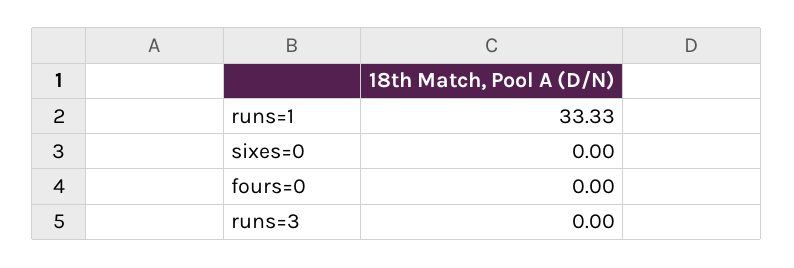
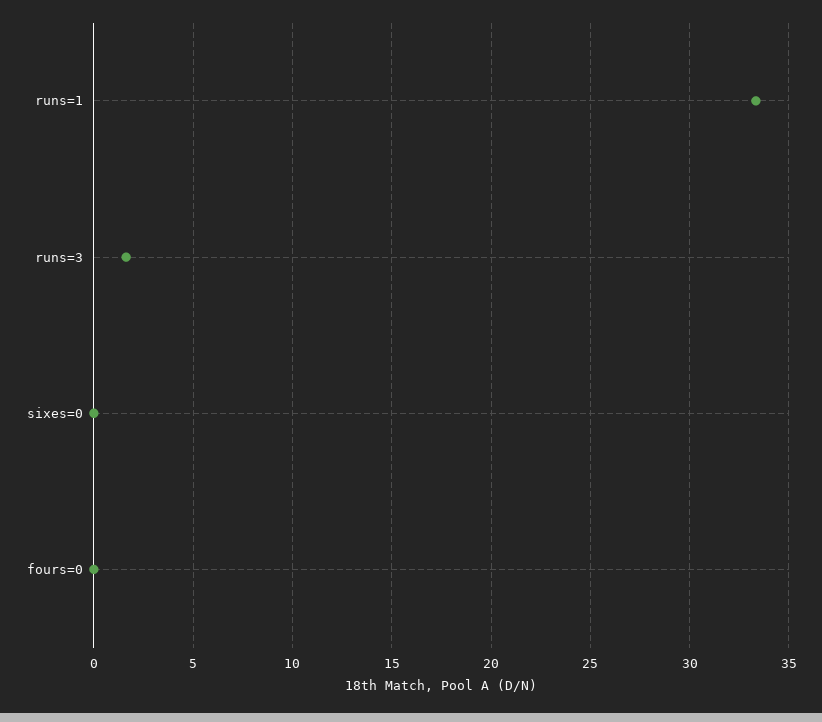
  {
    "runs=1": 33.33,
    "sixes=0": 0,
    "fours=0": 0,
-   "runs=3": 0
+   "runs=3": 1.5
  }

